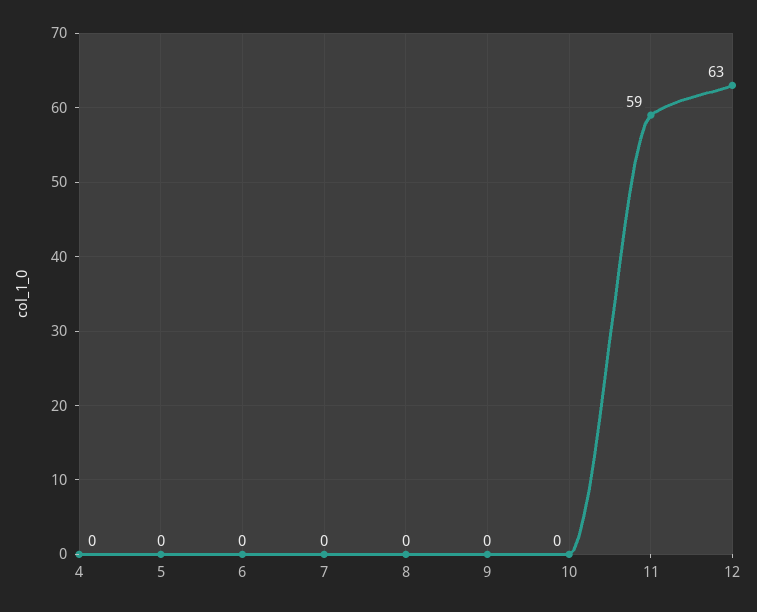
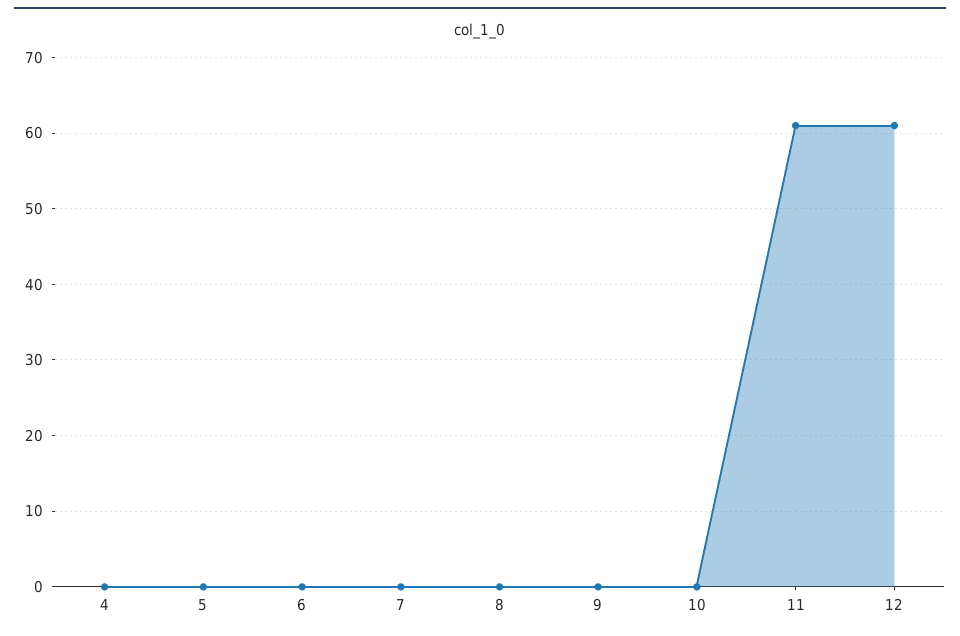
  {
    "4": 0,
    "5": 0,
    "6": 0,
    "7": 0,
    "8": 0,
    "9": 0,
    "10": 0,
-   "11": 59,
+   "11": 61,
-   "12": 63
+   "12": 61
  }

